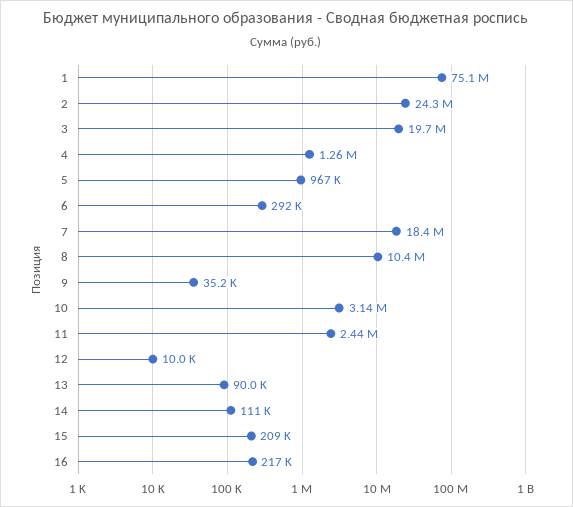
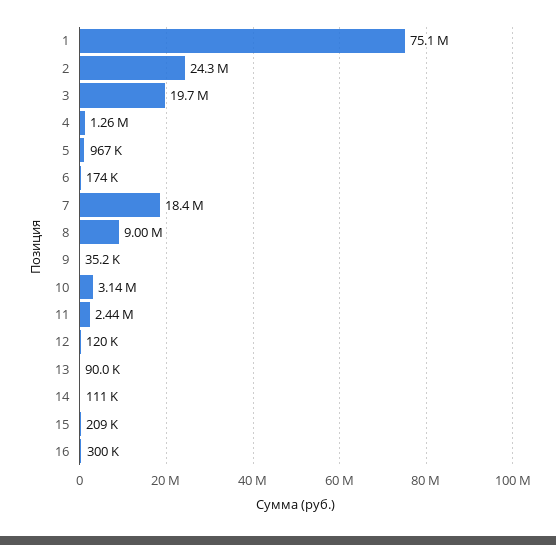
  {
    "1": 75100000,
    "2": 24300000,
    "3": 19700000,
    "4": 1260000,
    "5": 967000,
-   "6": 292000,
+   "6": 174000,
    "7": 18400000,
-   "8": 10400000,
+   "8": 9000000,
    "9": 35200,
    "10": 3140000,
    "11": 2440000,
-   "12": 10000,
+   "12": 120000,
    "13": 90000,
    "14": 111000,
    "15": 209000,
-   "16": 217000
+   "16": 300000
  }

